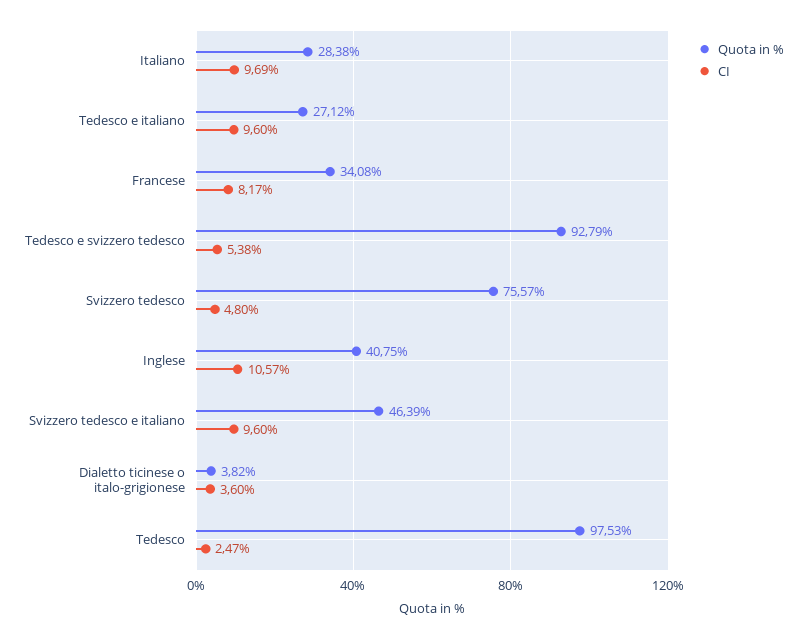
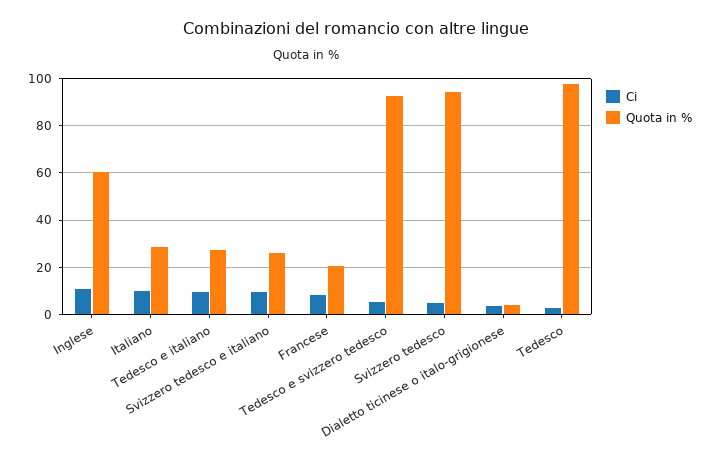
  {
    "Quota in %": {
      "Italiano": 28.38,
      "Tedesco e italiano": 27.12,
-     "Francese": 34.08,
+     "Francese": 20,
      "Tedesco e svizzero tedesco": 92.79,
-     "Svizzero tedesco": 75.57,
+     "Svizzero tedesco": 95,
-     "Inglese": 40.75,
+     "Inglese": 60,
-     "Svizzero tedesco e italiano": 46.39,
+     "Svizzero tedesco e italiano": 25,
      "Dialetto ticinese o italo-grigionese": 3.82,
      "Tedesco": 97.53
    },
    "CI": {
      "Italiano": 9.69,
      "Tedesco e italiano": 9.6,
      "Francese": 8.17,
      "Tedesco e svizzero tedesco": 5.38,
      "Svizzero tedesco": 4.8,
      "Inglese": 10.57,
      "Svizzero tedesco e italiano": 9.6,
      "Dialetto ticinese o italo-grigionese": 3.6,
      "Tedesco": 2.47
    }
  }

